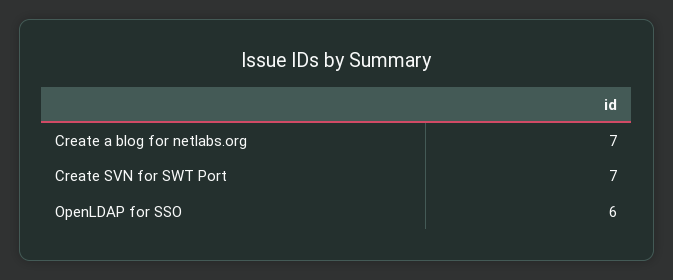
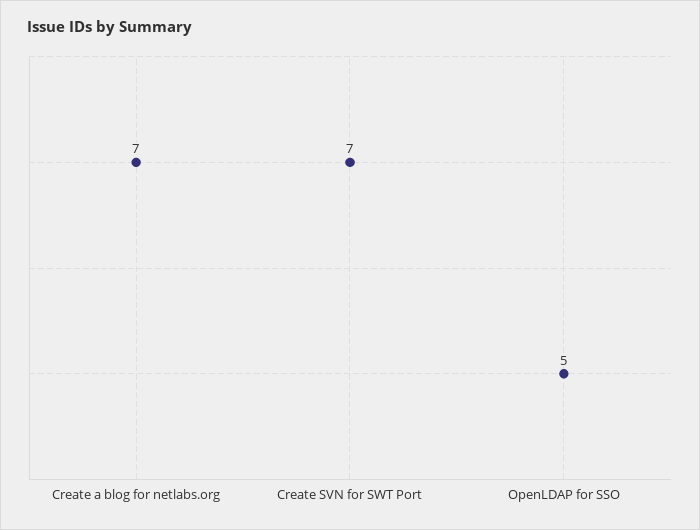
  {
    "Create a blog for netlabs.org": 7,
    "Create SVN for SWT Port": 7,
-   "OpenLDAP for SSO": 6
+   "OpenLDAP for SSO": 5
  }

